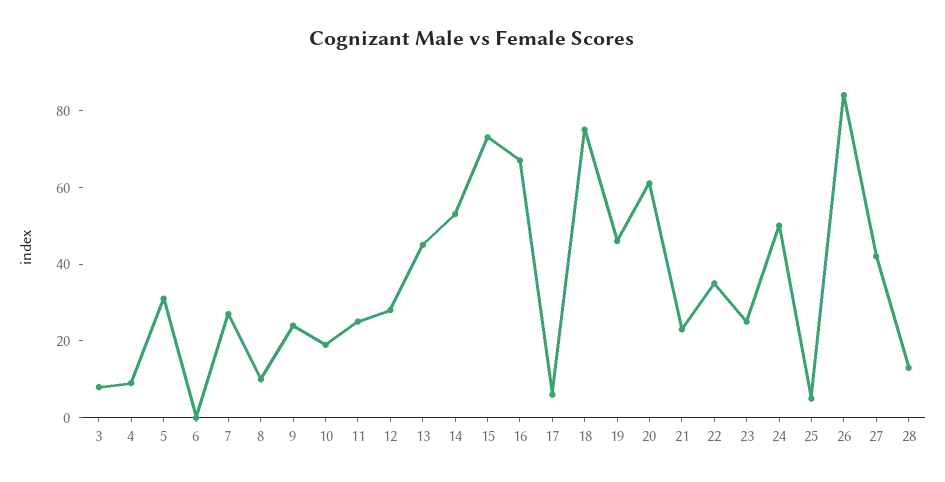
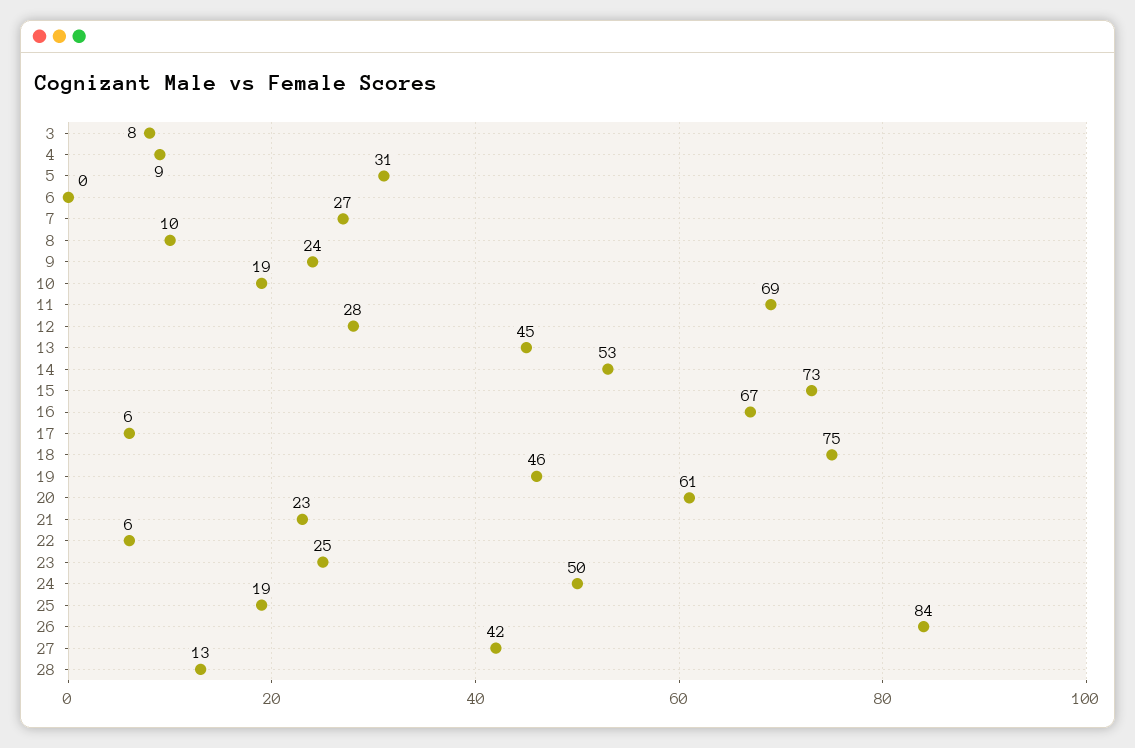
  {
    "3": 8,
    "4": 9,
    "5": 31,
    "6": 0,
    "7": 27,
    "8": 10,
    "9": 24,
    "10": 19,
-   "11": 25,
+   "11": 69,
    "12": 28,
    "13": 45,
    "14": 53,
    "15": 73,
    "16": 67,
    "17": 6,
    "18": 75,
    "19": 46,
    "20": 61,
    "21": 23,
-   "22": 35,
+   "22": 6,
    "23": 25,
    "24": 50,
-   "25": 5,
+   "25": 19,
    "26": 84,
    "27": 42,
    "28": 13
  }

